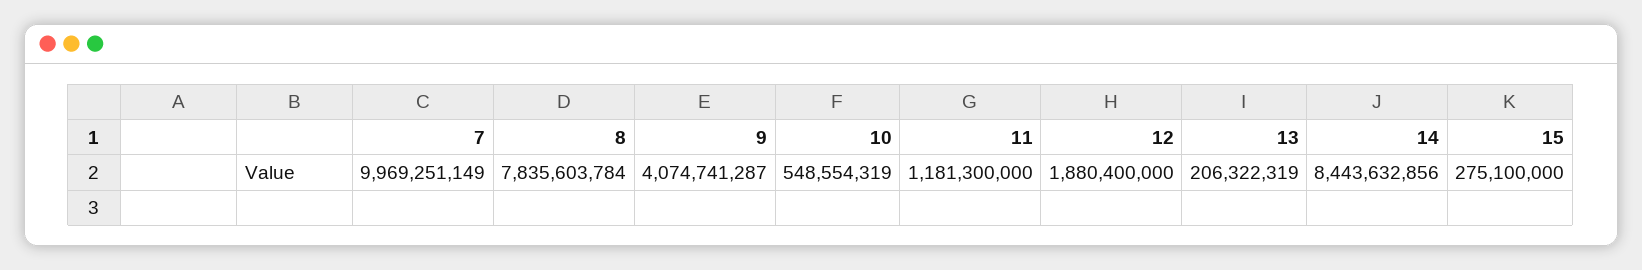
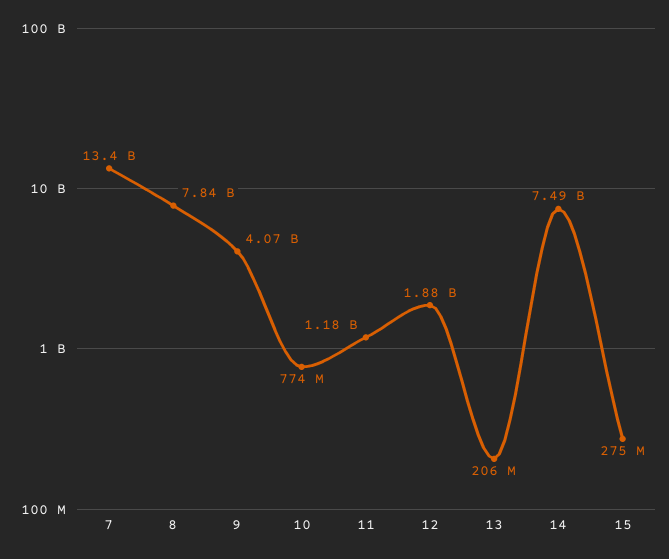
  {
-   "7": 9969251149,
+   "7": 13400000000,
    "8": 7835603784,
    "9": 4074741287,
-   "10": 548554319,
+   "10": 774000000,
    "11": 1181300000,
    "12": 1880400000,
    "13": 206322319,
-   "14": 8443632856,
+   "14": 7490000000,
    "15": 275100000
  }

